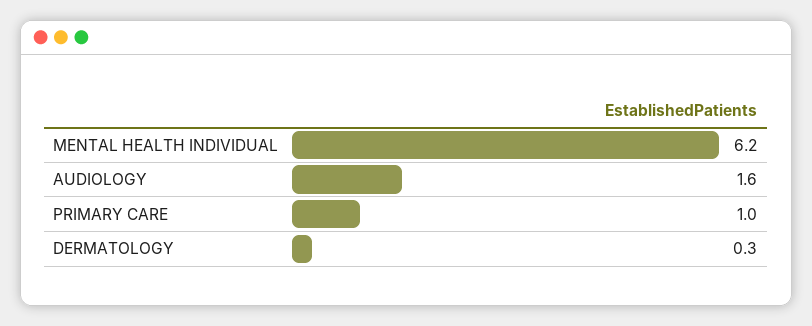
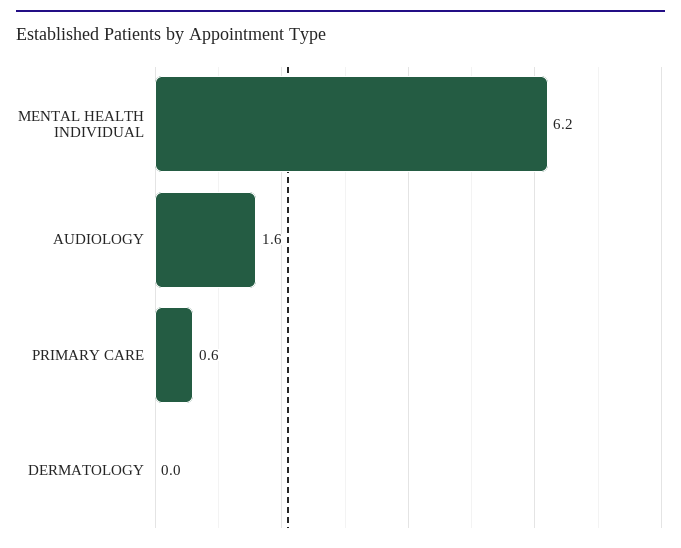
  {
    "MENTAL HEALTH INDIVIDUAL": 6.2,
    "AUDIOLOGY": 1.6,
-   "PRIMARY CARE": 1,
+   "PRIMARY CARE": 0.6,
-   "DERMATOLOGY": 0.3
+   "DERMATOLOGY": 0
  }

